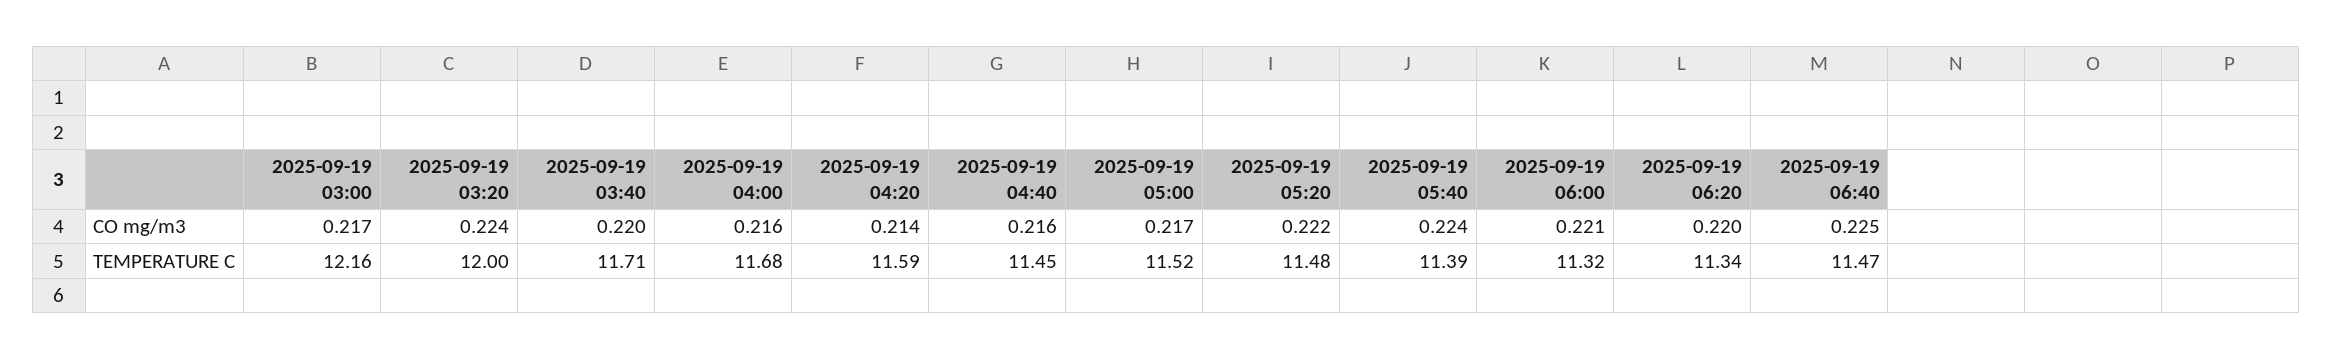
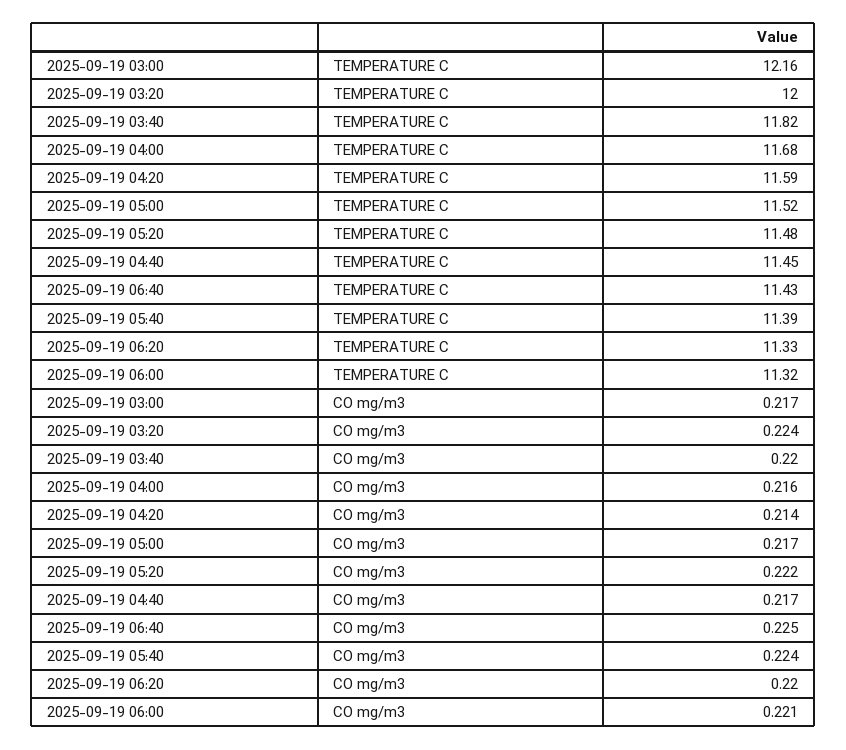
  {
    "2025-09-19 03:00": {
      "CO mg/m3": 0.217,
      "TEMPERATURE C": 12.16
    },
    "2025-09-19 03:20": {
      "CO mg/m3": 0.224,
      "TEMPERATURE C": 12
    },
    "2025-09-19 03:40": {
      "CO mg/m3": 0.22,
-     "TEMPERATURE C": 11.71
+     "TEMPERATURE C": 11.82
    },
    "2025-09-19 04:00": {
      "CO mg/m3": 0.216,
      "TEMPERATURE C": 11.68
    },
    "2025-09-19 04:20": {
      "CO mg/m3": 0.214,
      "TEMPERATURE C": 11.59
    },
    "2025-09-19 04:40": {
-     "CO mg/m3": 0.216,
+     "CO mg/m3": 0.217,
      "TEMPERATURE C": 11.45
    },
    "2025-09-19 05:00": {
      "CO mg/m3": 0.217,
      "TEMPERATURE C": 11.52
    },
    "2025-09-19 05:20": {
      "CO mg/m3": 0.222,
      "TEMPERATURE C": 11.48
    },
    "2025-09-19 05:40": {
      "CO mg/m3": 0.224,
      "TEMPERATURE C": 11.39
    },
    "2025-09-19 06:00": {
      "CO mg/m3": 0.221,
      "TEMPERATURE C": 11.32
    },
    "2025-09-19 06:20": {
      "CO mg/m3": 0.22,
-     "TEMPERATURE C": 11.34
+     "TEMPERATURE C": 11.33
    },
    "2025-09-19 06:40": {
      "CO mg/m3": 0.225,
-     "TEMPERATURE C": 11.47
+     "TEMPERATURE C": 11.43
    }
  }

